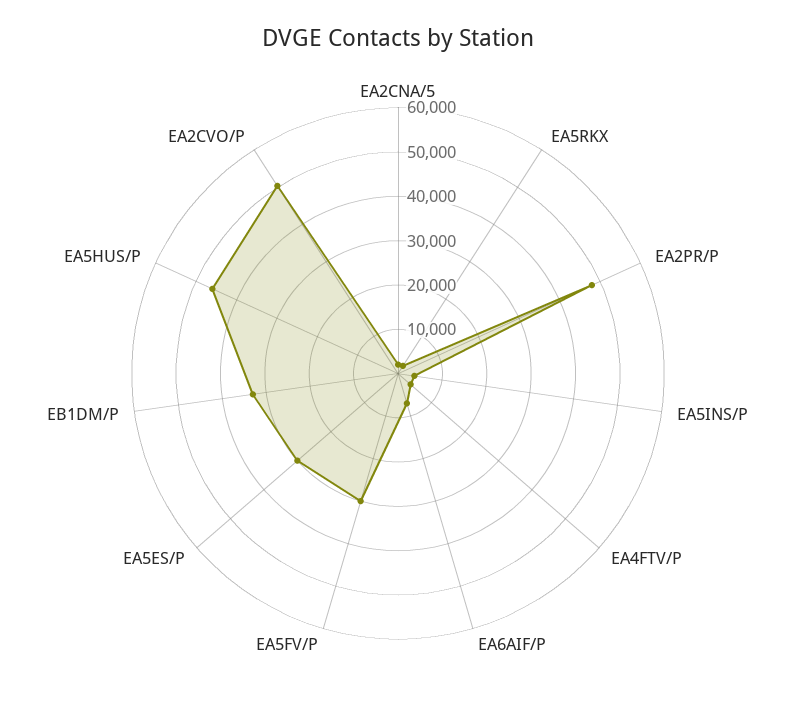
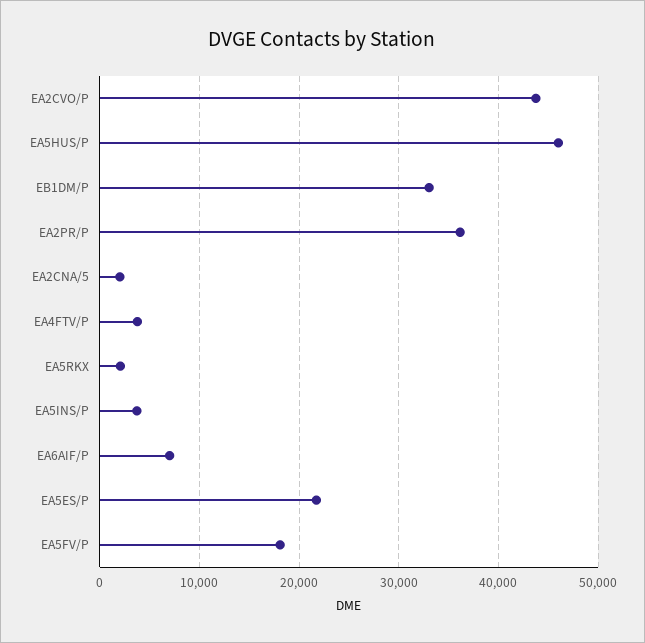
  {
    "EA2CNA/5": 2000,
    "EA5RKX": 2000,
-   "EA2PR/P": 48000,
+   "EA2PR/P": 36000,
    "EA5INS/P": 4000,
    "EA4FTV/P": 4000,
    "EA6AIF/P": 7000,
-   "EA5FV/P": 30000,
+   "EA5FV/P": 18000,
-   "EA5ES/P": 30000,
+   "EA5ES/P": 22000,
    "EB1DM/P": 33000,
    "EA5HUS/P": 46000,
-   "EA2CVO/P": 50000
+   "EA2CVO/P": 44000
  }

